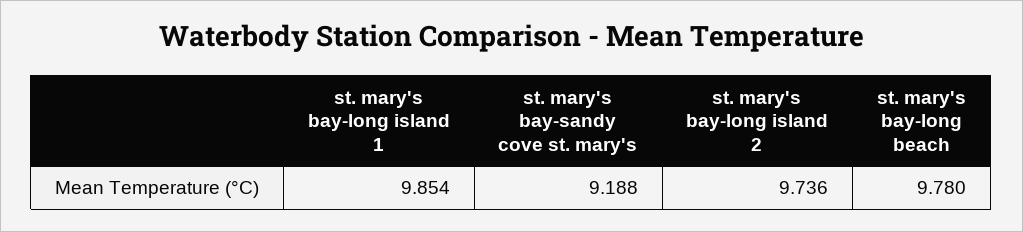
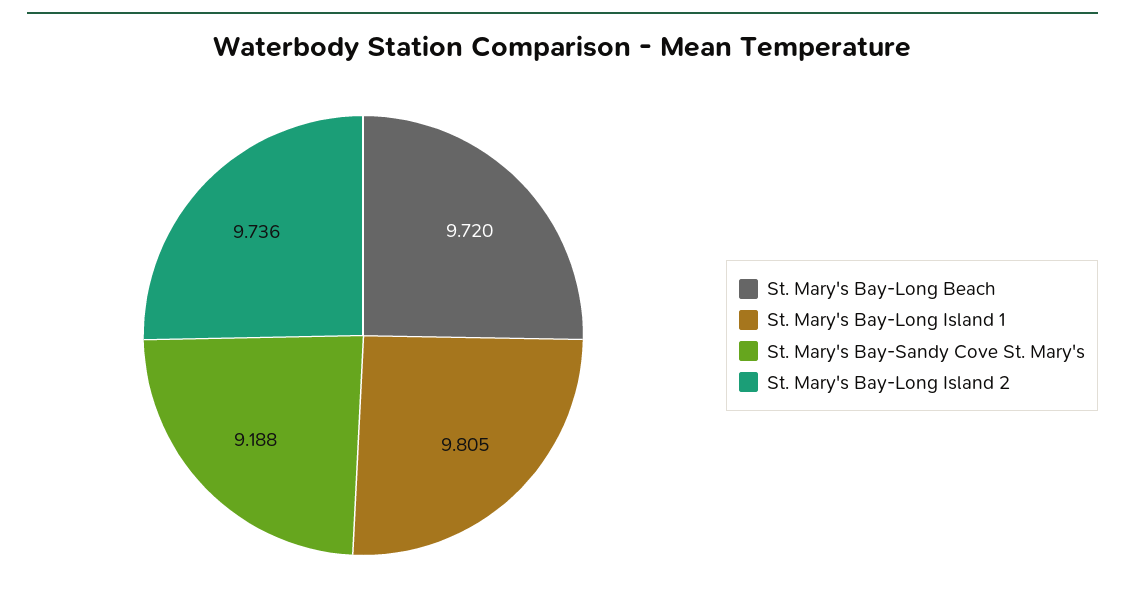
  {
-   "st. mary's bay-long island 1": 9.854,
+   "st. mary's bay-long island 1": 9.805,
    "st. mary's bay-sandy cove st. mary's": 9.188,
    "st. mary's bay-long island 2": 9.736,
-   "st. mary's bay-long beach": 9.78
+   "st. mary's bay-long beach": 9.72
  }

